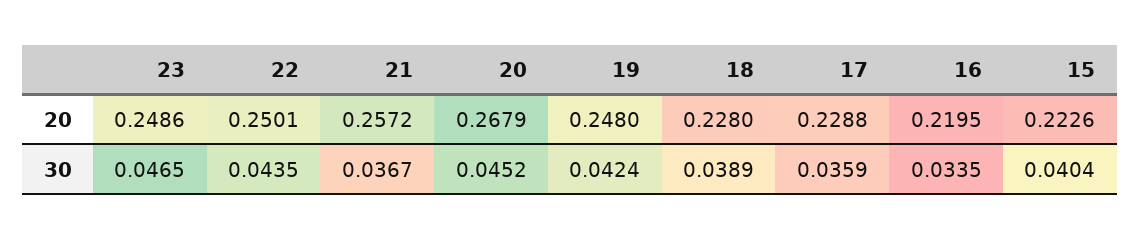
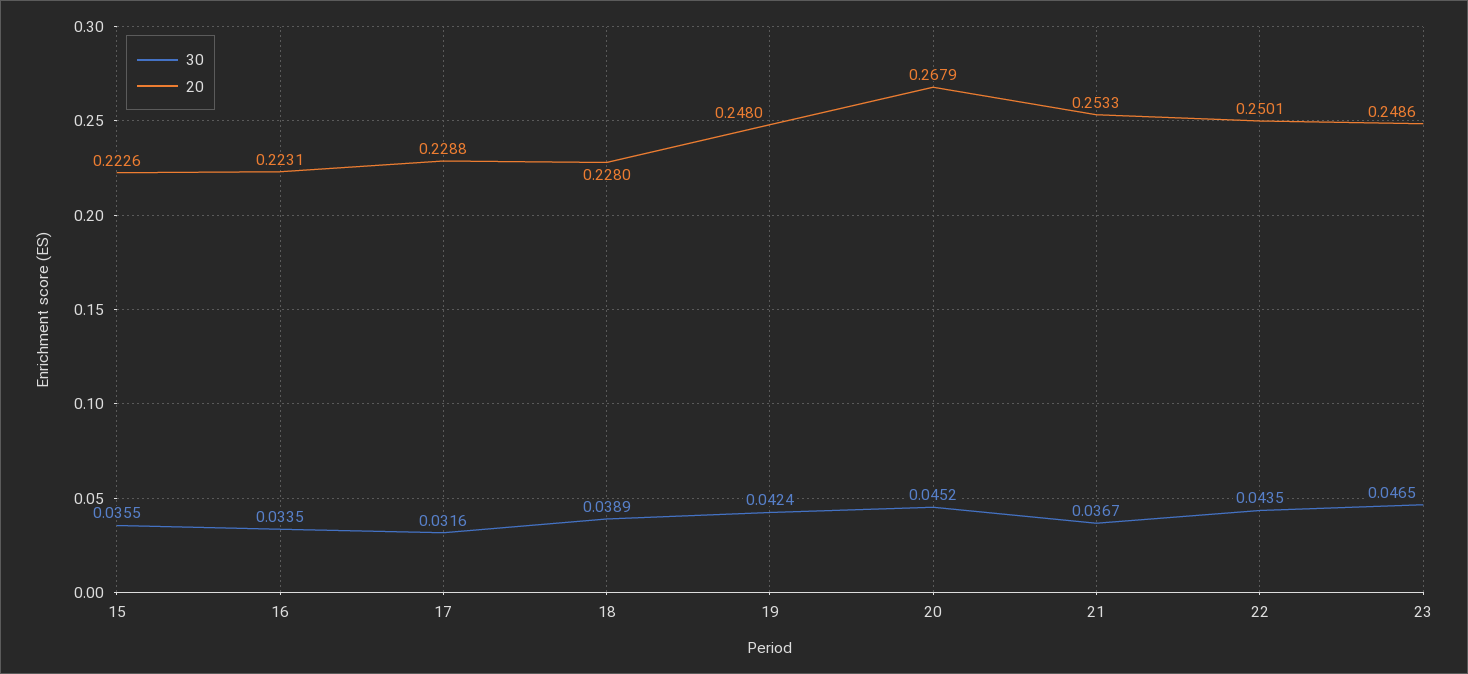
  {
    "20": {
      "23": 0.2486,
      "22": 0.2501,
-     "21": 0.2572,
+     "21": 0.2533,
      "20": 0.2679,
      "19": 0.248,
      "18": 0.228,
      "17": 0.2288,
-     "16": 0.2195,
+     "16": 0.2231,
      "15": 0.2226
    },
    "30": {
      "23": 0.0465,
      "22": 0.0435,
      "21": 0.0367,
      "20": 0.0452,
      "19": 0.0424,
      "18": 0.0389,
-     "17": 0.0359,
+     "17": 0.0316,
      "16": 0.0335,
-     "15": 0.0404
+     "15": 0.0355
    }
  }

